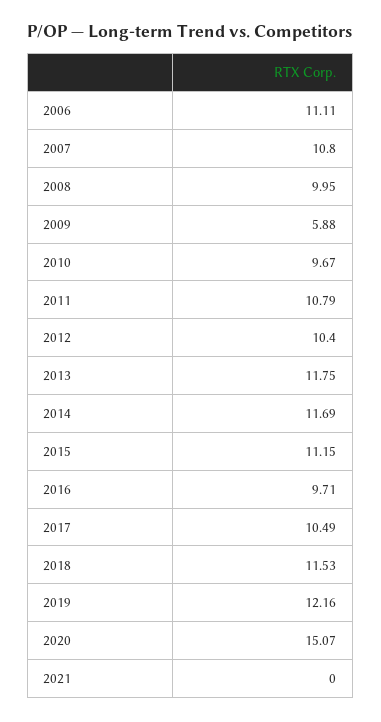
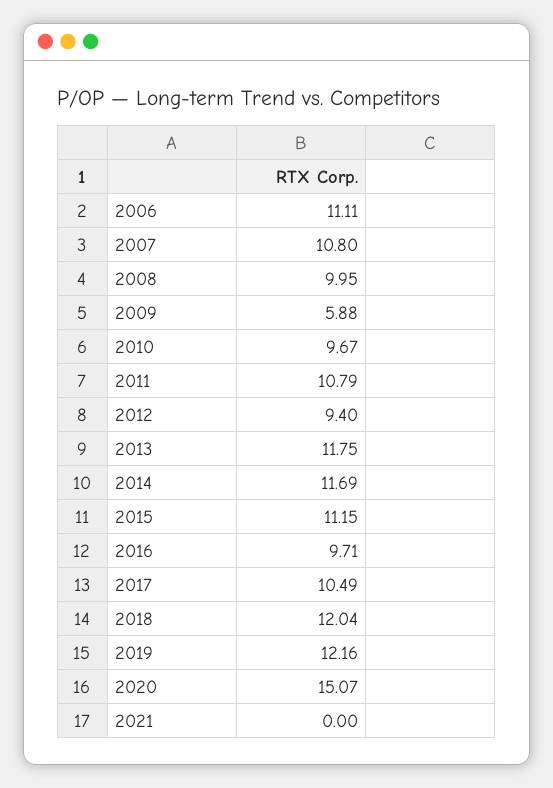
  {
    "2006": 11.11,
    "2007": 10.8,
    "2008": 9.95,
    "2009": 5.88,
    "2010": 9.67,
    "2011": 10.79,
-   "2012": 10.4,
+   "2012": 9.4,
    "2013": 11.75,
    "2014": 11.69,
    "2015": 11.15,
    "2016": 9.71,
    "2017": 10.49,
-   "2018": 11.53,
+   "2018": 12.04,
    "2019": 12.16,
    "2020": 15.07,
    "2021": 0
  }

